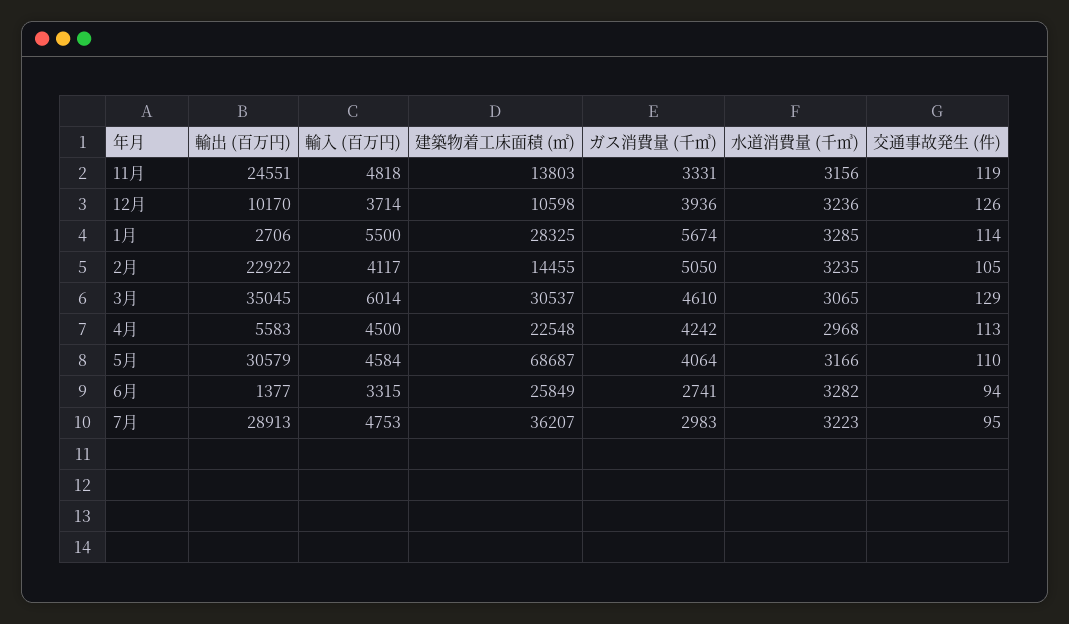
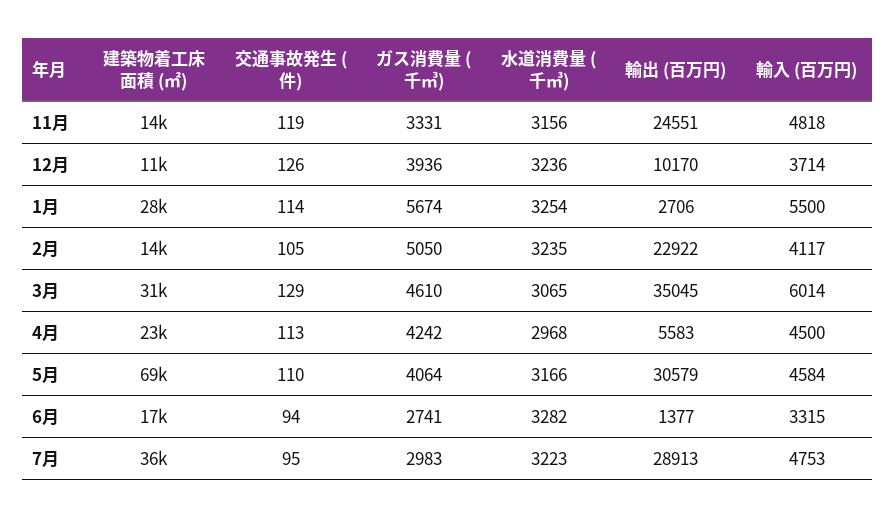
  {
    "輸出 (百万円)": {
      "11月": 24551,
      "12月": 10170,
      "1月": 2706,
      "2月": 22922,
      "3月": 35045,
      "4月": 5583,
      "5月": 30579,
      "6月": 1377,
      "7月": 28913
    },
    "輸入 (百万円)": {
      "11月": 4818,
      "12月": 3714,
      "1月": 5500,
      "2月": 4117,
      "3月": 6014,
      "4月": 4500,
      "5月": 4584,
      "6月": 3315,
      "7月": 4753
    },
    "建築物着工床面積 (㎡)": {
      "11月": 13803,
      "12月": 10598,
      "1月": 28325,
      "2月": 14455,
      "3月": 30537,
      "4月": 22548,
      "5月": 68687,
-     "6月": 25849,
+     "6月": 17000,
      "7月": 36207
    },
    "ガス消費量 (千㎥)": {
      "11月": 3331,
      "12月": 3936,
      "1月": 5674,
      "2月": 5050,
      "3月": 4610,
      "4月": 4242,
      "5月": 4064,
      "6月": 2741,
      "7月": 2983
    },
    "水道消費量 (千㎥)": {
      "11月": 3156,
      "12月": 3236,
-     "1月": 3285,
+     "1月": 3254,
      "2月": 3235,
      "3月": 3065,
      "4月": 2968,
      "5月": 3166,
      "6月": 3282,
      "7月": 3223
    },
    "交通事故発生 (件)": {
      "11月": 119,
      "12月": 126,
      "1月": 114,
      "2月": 105,
      "3月": 129,
      "4月": 113,
      "5月": 110,
      "6月": 94,
      "7月": 95
    }
  }

